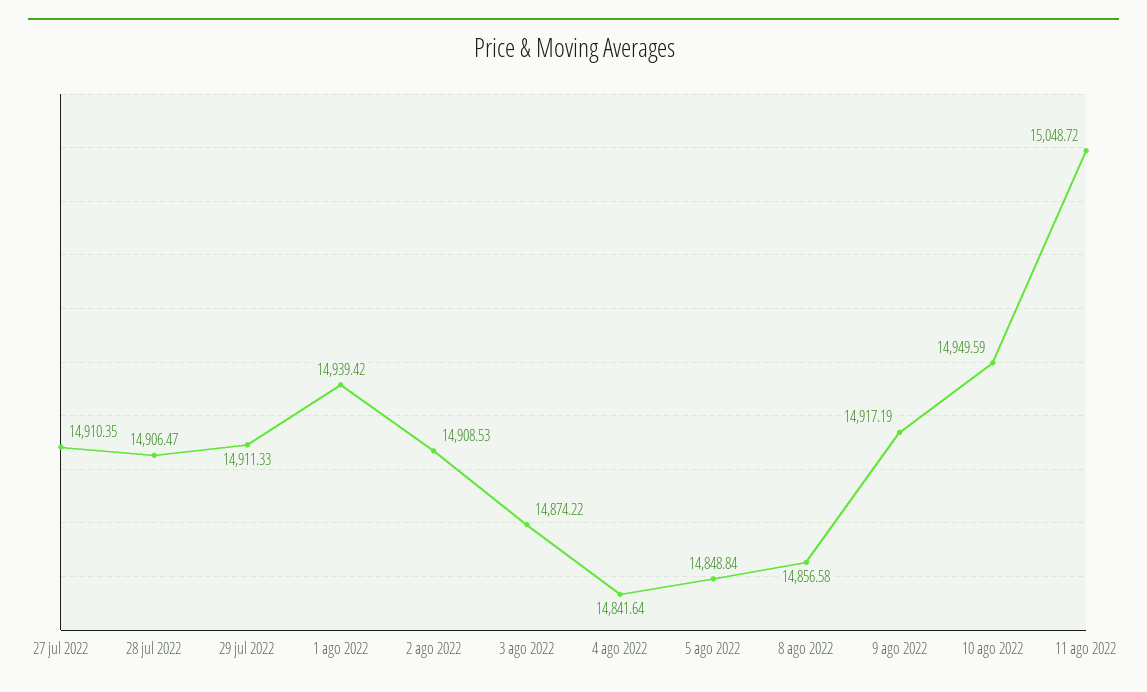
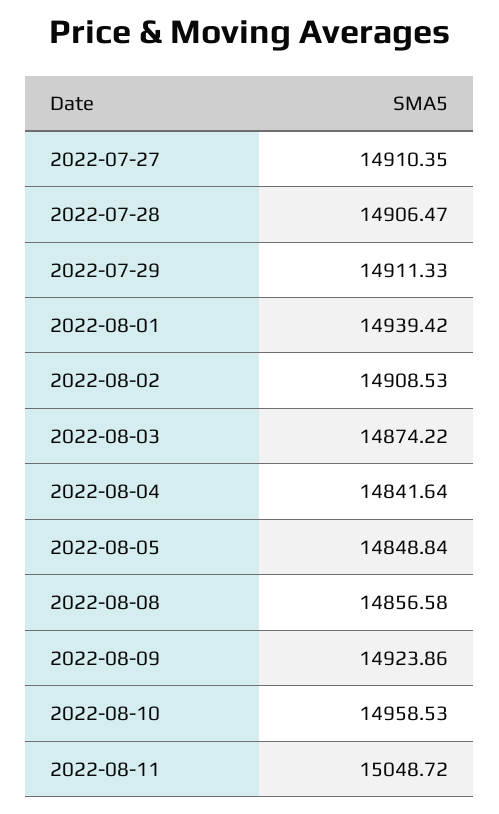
  {
    "27 jul 2022": 14910.35,
    "28 jul 2022": 14906.47,
    "29 jul 2022": 14911.33,
    "1 ago 2022": 14939.42,
    "2 ago 2022": 14908.53,
    "3 ago 2022": 14874.22,
    "4 ago 2022": 14841.64,
    "5 ago 2022": 14848.84,
    "8 ago 2022": 14856.58,
-   "9 ago 2022": 14917.19,
+   "9 ago 2022": 14923.86,
-   "10 ago 2022": 14949.59,
+   "10 ago 2022": 14958.53,
    "11 ago 2022": 15048.72
  }

